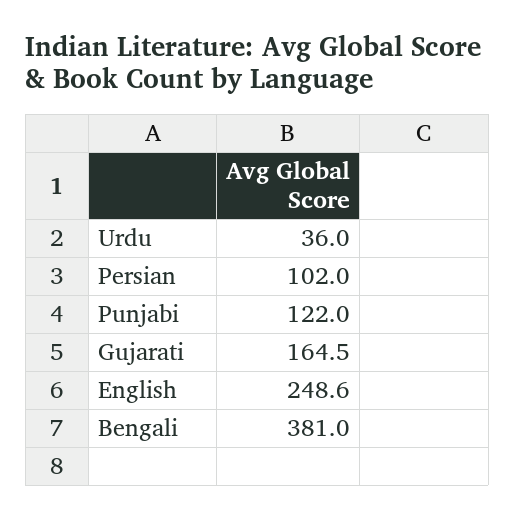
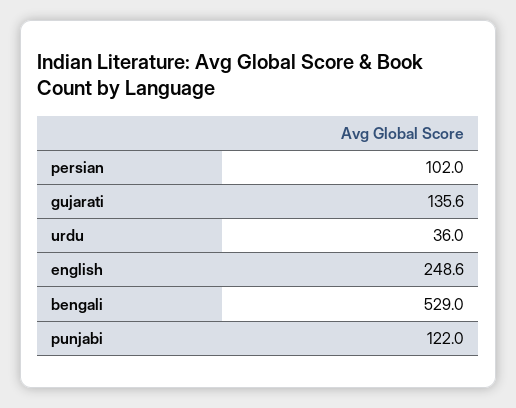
  {
    "Urdu": 36,
    "Persian": 102,
    "Punjabi": 122,
-   "Gujarati": 164.5,
+   "Gujarati": 135.6,
    "English": 248.6,
-   "Bengali": 381
+   "Bengali": 529
  }

